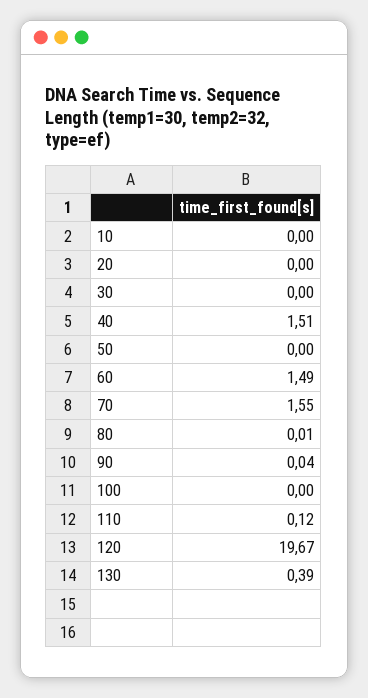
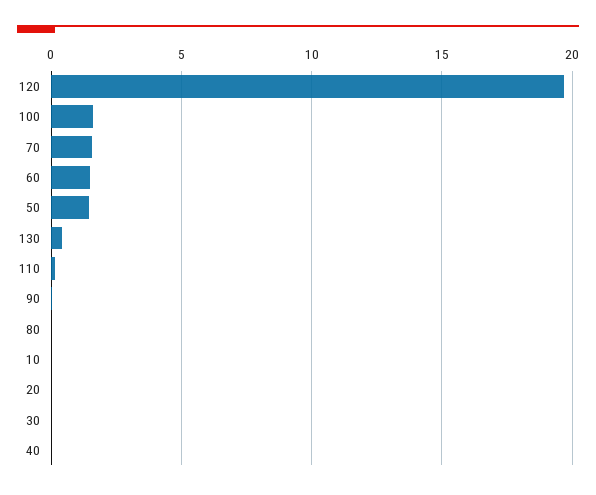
  {
    "10": 0,
    "20": 0,
    "30": 0,
-   "40": 1.51,
+   "40": 0,
-   "50": 0,
+   "50": 1.5,
    "60": 1.49,
    "70": 1.55,
    "80": 0.01,
    "90": 0.04,
-   "100": 0,
+   "100": 1.5,
    "110": 0.12,
    "120": 19.67,
    "130": 0.39
  }

